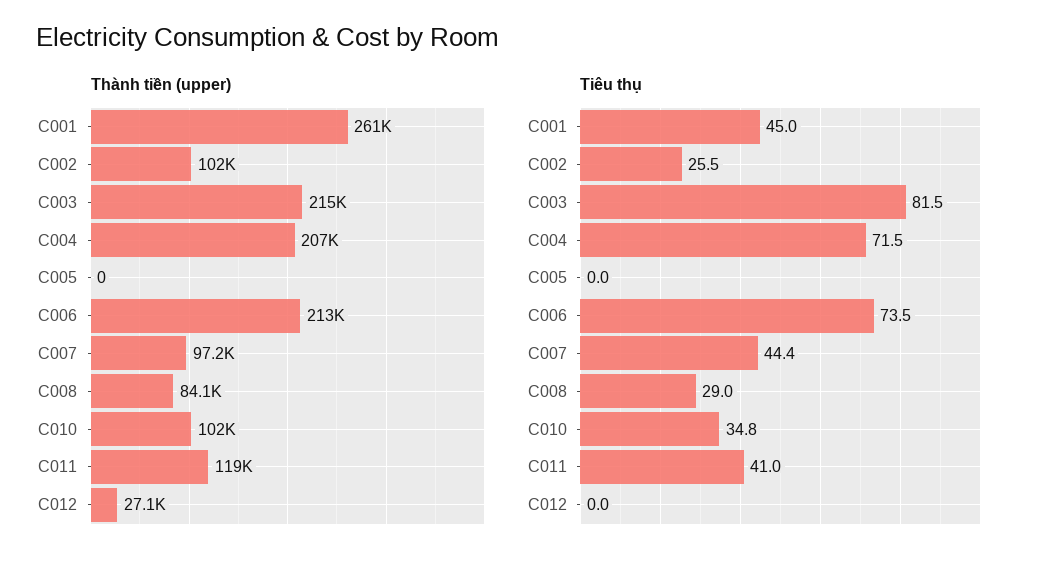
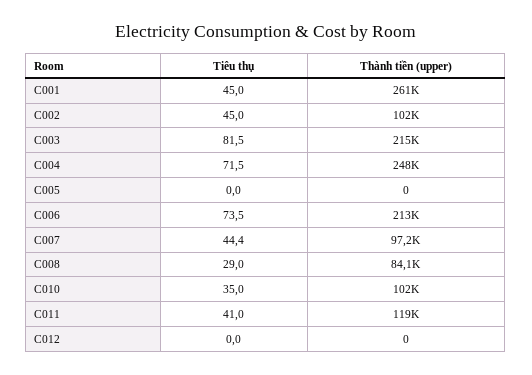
  {
    "Thành tiền (upper)": {
      "C001": 261000,
      "C002": 102000,
      "C003": 215000,
-     "C004": 207000,
+     "C004": 248000,
      "C005": 0,
      "C006": 213000,
      "C007": 97200,
      "C008": 84100,
      "C010": 102000,
      "C011": 119000,
-     "C012": 27100
+     "C012": 0
    },
    "Tiêu thụ": {
      "C001": 45,
-     "C002": 25.5,
+     "C002": 45,
      "C003": 81.5,
      "C004": 71.5,
      "C005": 0,
      "C006": 73.5,
      "C007": 44.4,
      "C008": 29,
-     "C010": 34.8,
+     "C010": 35,
      "C011": 41,
      "C012": 0
    }
  }

